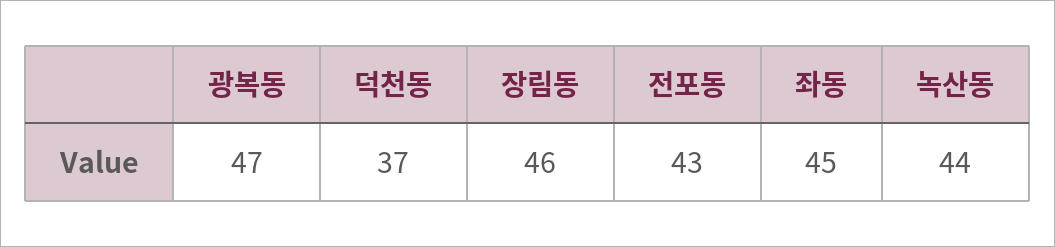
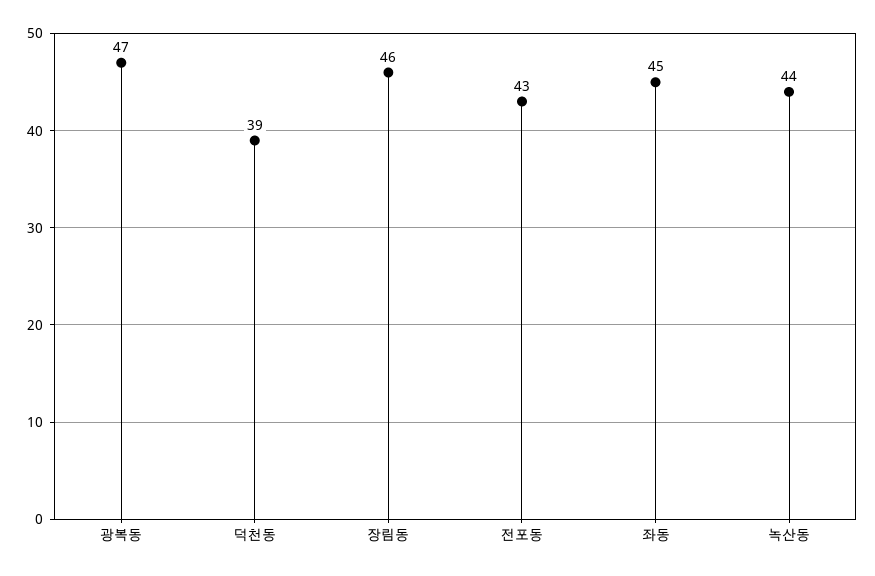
  {
    "광복동": 47,
-   "덕천동": 37,
+   "덕천동": 39,
    "장림동": 46,
    "전포동": 43,
    "좌동": 45,
    "녹산동": 44
  }

